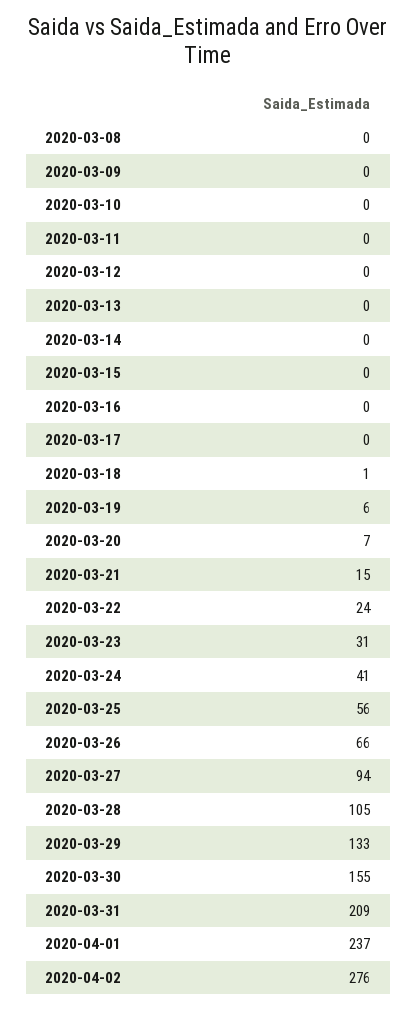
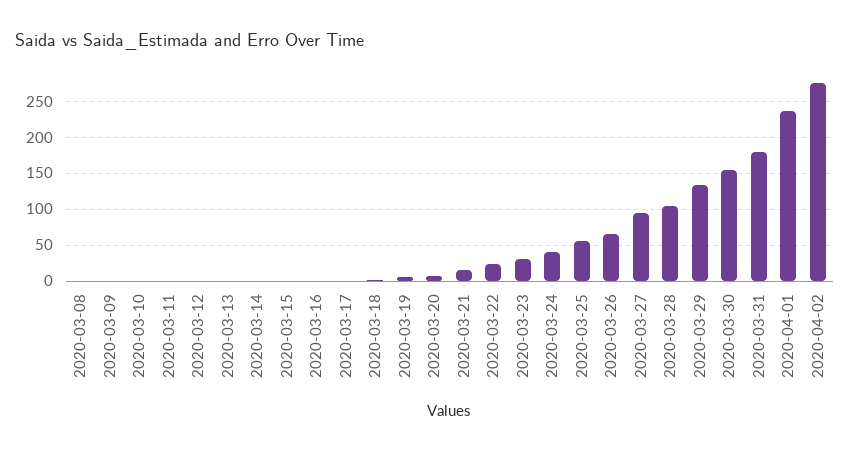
  {
    "2020-03-08": 0,
    "2020-03-09": 0,
    "2020-03-10": 0,
    "2020-03-11": 0,
    "2020-03-12": 0,
    "2020-03-13": 0,
    "2020-03-14": 0,
    "2020-03-15": 0,
    "2020-03-16": 0,
    "2020-03-17": 0,
    "2020-03-18": 1,
    "2020-03-19": 6,
    "2020-03-20": 7,
    "2020-03-21": 15,
    "2020-03-22": 24,
    "2020-03-23": 31,
    "2020-03-24": 41,
    "2020-03-25": 56,
    "2020-03-26": 66,
    "2020-03-27": 94,
    "2020-03-28": 105,
    "2020-03-29": 133,
    "2020-03-30": 155,
-   "2020-03-31": 209,
+   "2020-03-31": 180,
    "2020-04-01": 237,
    "2020-04-02": 276
  }

